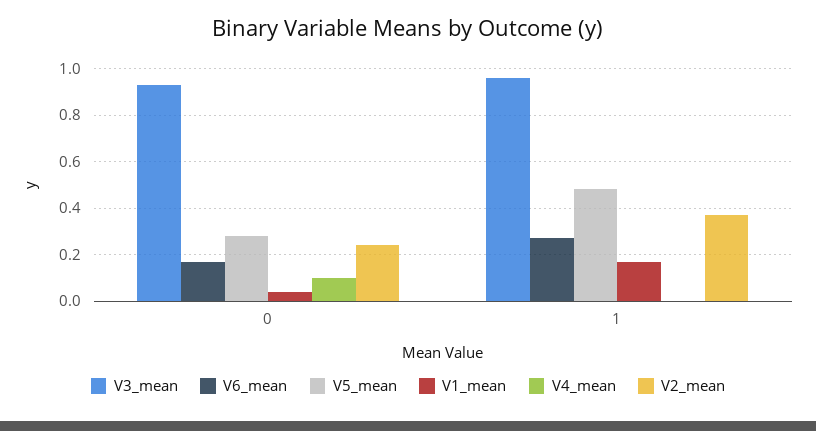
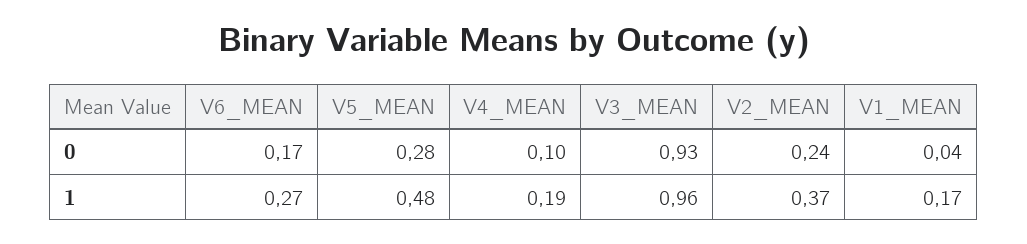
  {
    "V3_mean": {
      "0": 0.93,
      "1": 0.96
    },
    "V6_mean": {
      "0": 0.17,
      "1": 0.27
    },
    "V5_mean": {
      "0": 0.28,
      "1": 0.48
    },
    "V1_mean": {
      "0": 0.04,
      "1": 0.17
    },
    "V4_mean": {
      "0": 0.1,
-     "1": 0
+     "1": 0.19
    },
    "V2_mean": {
      "0": 0.24,
      "1": 0.37
    }
  }

